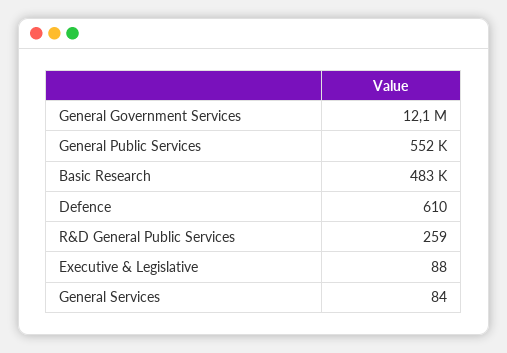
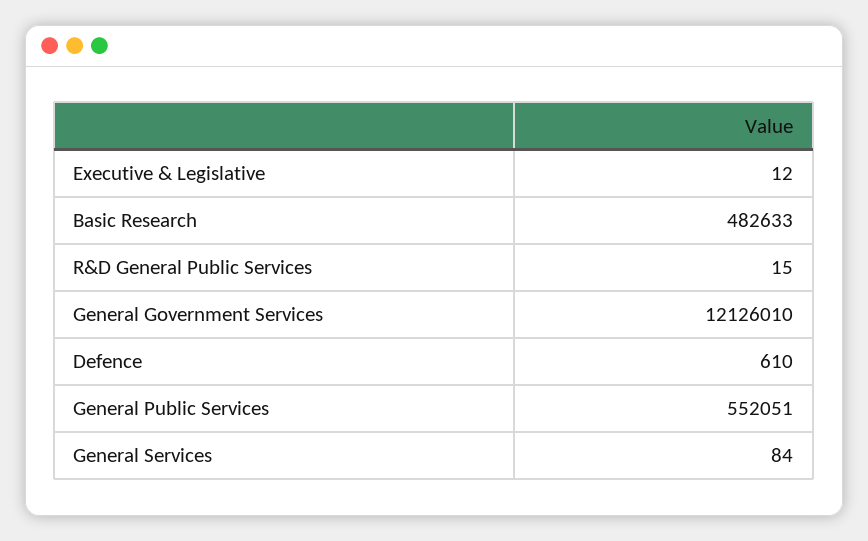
  {
    "General Government Services": 12126010,
    "General Public Services": 552051,
    "Basic Research": 482633,
    "Defence": 610,
-   "R&D General Public Services": 259,
+   "R&D General Public Services": 15,
-   "Executive & Legislative": 88,
+   "Executive & Legislative": 12,
    "General Services": 84
  }

